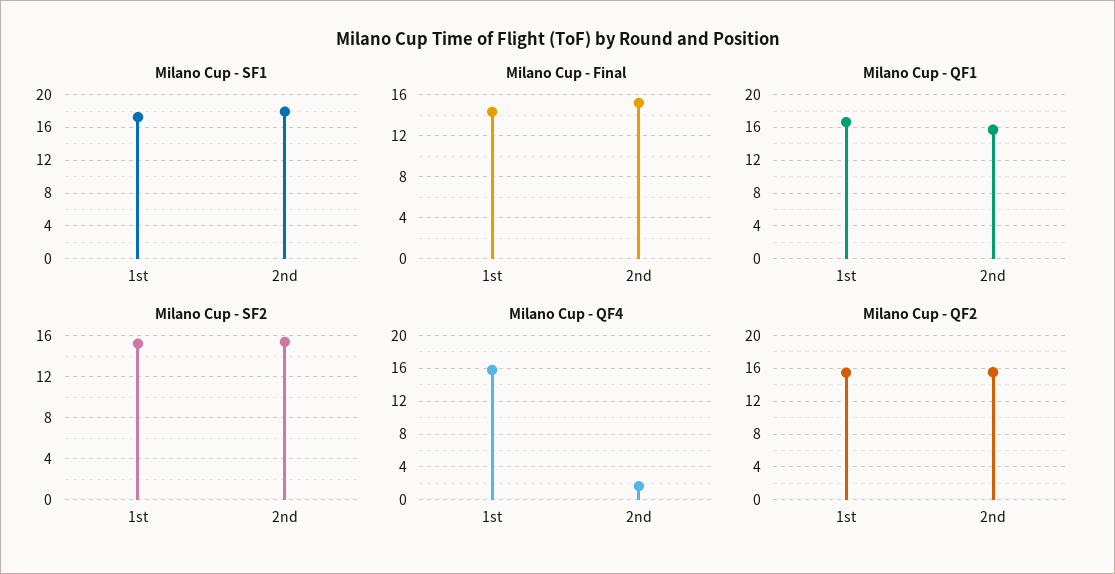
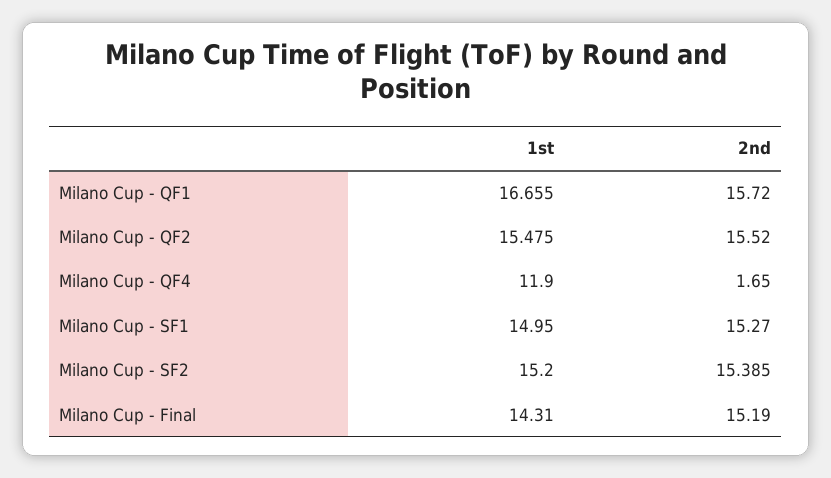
  {
    "Milano Cup - SF1": {
-     "1st": 17,
+     "1st": 14.95,
-     "2nd": 18
+     "2nd": 15.27
    },
    "Milano Cup - Final": {
      "1st": 14.31,
      "2nd": 15.19
    },
    "Milano Cup - QF1": {
      "1st": 16.655,
      "2nd": 15.72
    },
    "Milano Cup - SF2": {
      "1st": 15.2,
      "2nd": 15.385
    },
    "Milano Cup - QF4": {
-     "1st": 16,
+     "1st": 11.9,
      "2nd": 1.65
    },
    "Milano Cup - QF2": {
      "1st": 15.475,
      "2nd": 15.52
    }
  }

